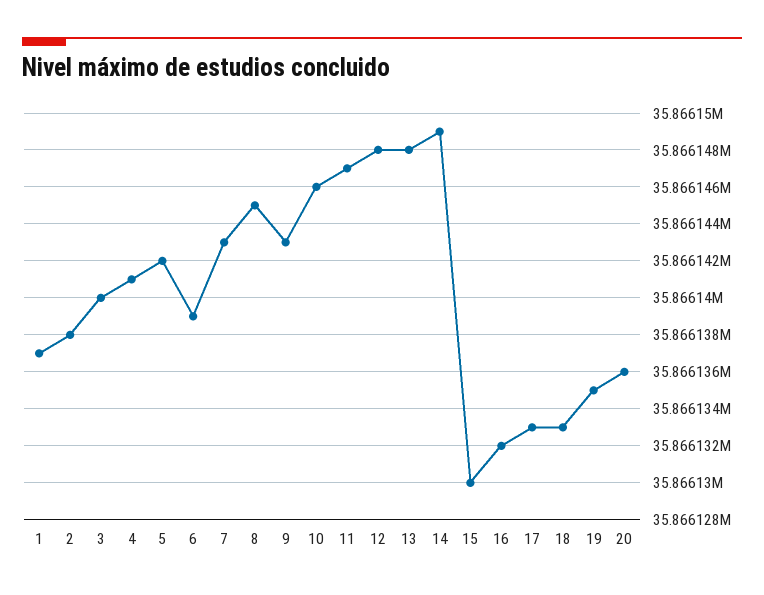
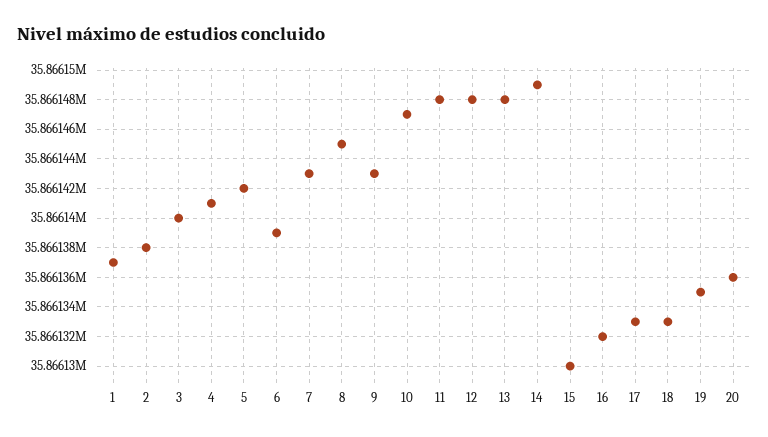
  {
    "1": 35866137,
    "2": 35866138,
    "3": 35866140,
    "4": 35866141,
    "5": 35866142,
    "6": 35866139,
    "7": 35866143,
    "8": 35866145,
    "9": 35866143,
-   "10": 35866146,
+   "10": 35866147,
-   "11": 35866147,
+   "11": 35866148,
    "12": 35866148,
    "13": 35866148,
    "14": 35866149,
    "15": 35866130,
    "16": 35866132,
    "17": 35866133,
    "18": 35866133,
    "19": 35866135,
    "20": 35866136
  }

